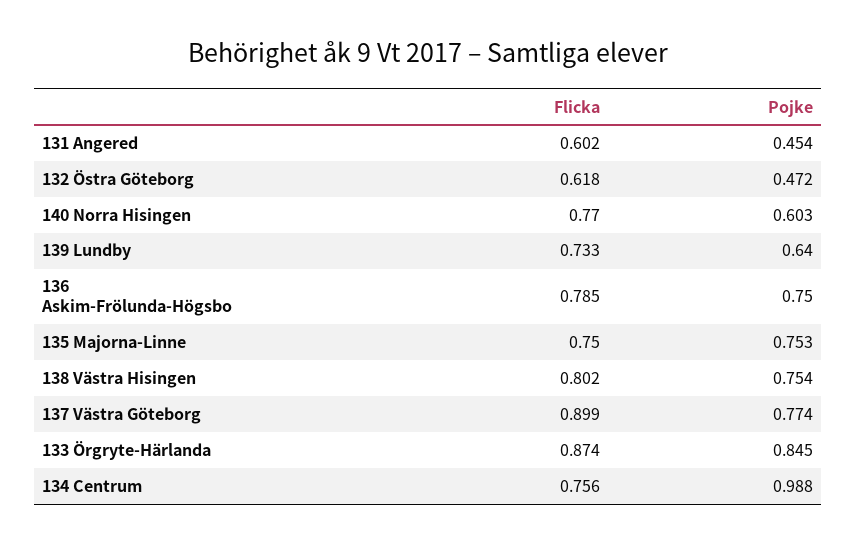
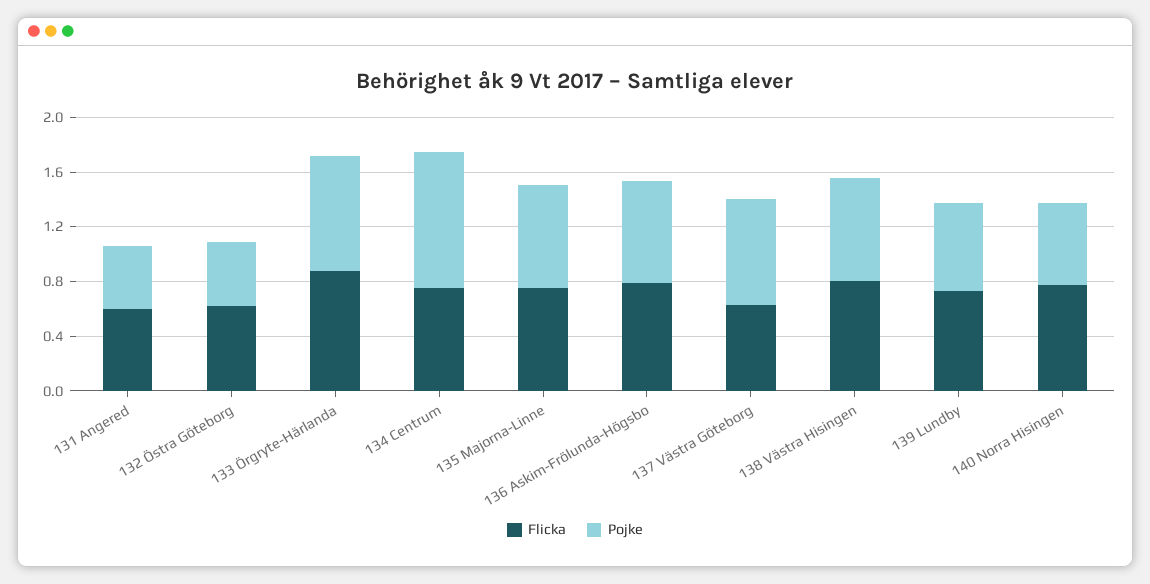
  {
    "Flicka": {
      "131 Angered": 0.602,
      "132 Östra Göteborg": 0.618,
      "140 Norra Hisingen": 0.77,
      "139 Lundby": 0.733,
      "136 Askim-Frölunda-Högsbo": 0.785,
      "135 Majorna-Linne": 0.75,
      "138 Västra Hisingen": 0.802,
-     "137 Västra Göteborg": 0.899,
+     "137 Västra Göteborg": 0.6,
      "133 Örgryte-Härlanda": 0.874,
      "134 Centrum": 0.756
    },
    "Pojke": {
      "131 Angered": 0.454,
      "132 Östra Göteborg": 0.472,
      "140 Norra Hisingen": 0.603,
      "139 Lundby": 0.64,
      "136 Askim-Frölunda-Högsbo": 0.75,
      "135 Majorna-Linne": 0.753,
      "138 Västra Hisingen": 0.754,
      "137 Västra Göteborg": 0.774,
      "133 Örgryte-Härlanda": 0.845,
      "134 Centrum": 0.988
    }
  }

